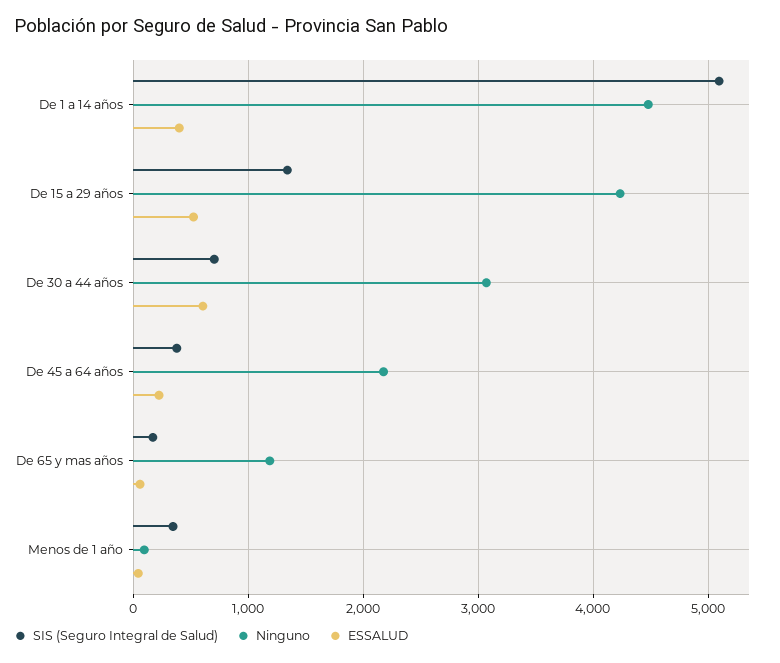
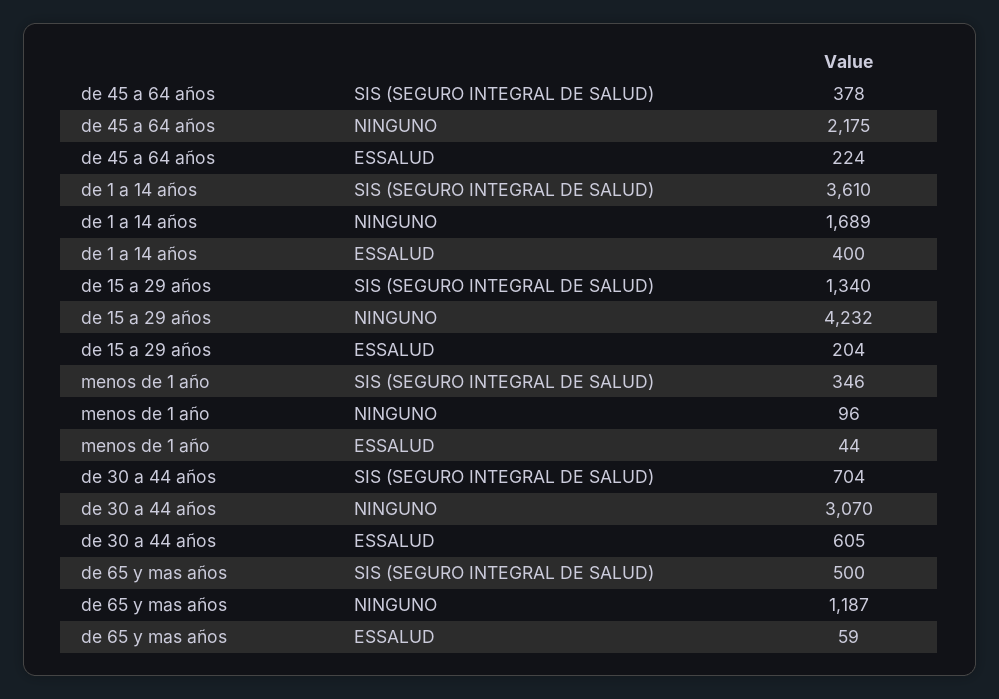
  {
    "SIS (Seguro Integral de Salud)": {
-     "De 1 a 14 años": 5100,
+     "De 1 a 14 años": 3610,
      "De 15 a 29 años": 1340,
      "De 30 a 44 años": 704,
      "De 45 a 64 años": 378,
-     "De 65 y mas años": 200,
+     "De 65 y mas años": 500,
      "Menos de 1 año": 346
    },
    "Ninguno": {
-     "De 1 a 14 años": 4500,
+     "De 1 a 14 años": 1689,
      "De 15 a 29 años": 4232,
      "De 30 a 44 años": 3070,
      "De 45 a 64 años": 2175,
      "De 65 y mas años": 1187,
      "Menos de 1 año": 96
    },
    "ESSALUD": {
      "De 1 a 14 años": 400,
-     "De 15 a 29 años": 500,
+     "De 15 a 29 años": 204,
      "De 30 a 44 años": 605,
      "De 45 a 64 años": 224,
      "De 65 y mas años": 59,
      "Menos de 1 año": 44
    }
  }

